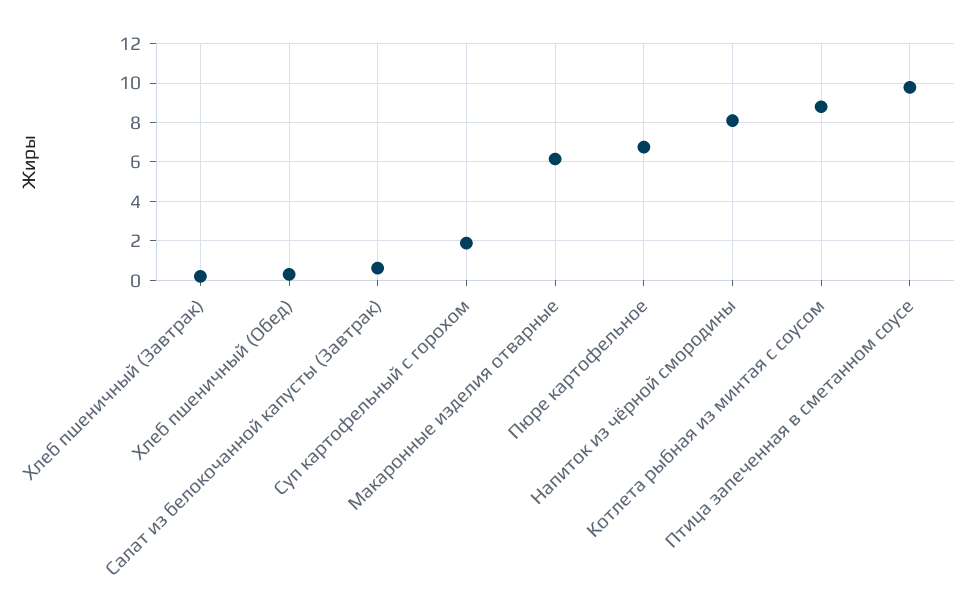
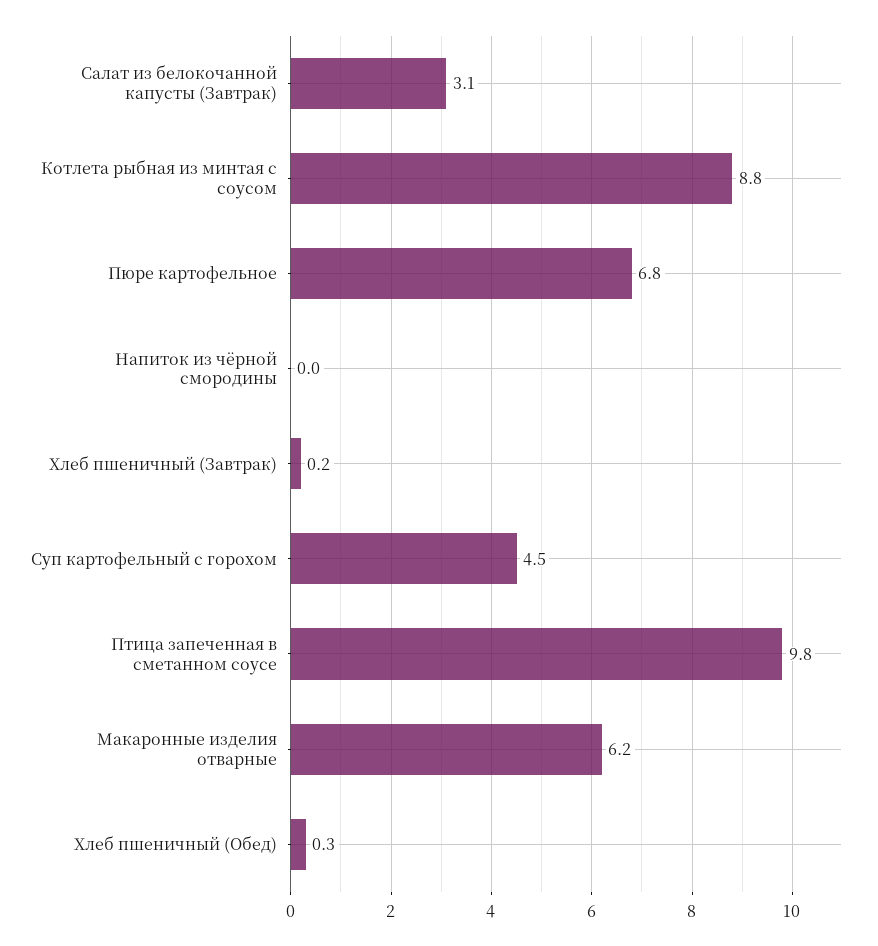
  {
    "Хлеб пшеничный (Завтрак)": 0.2,
    "Хлеб пшеничный (Обед)": 0.3,
-   "Салат из белокочанной капусты (Завтрак)": 0.5,
+   "Салат из белокочанной капусты (Завтрак)": 3.1,
-   "Суп картофельный с горохом": 2,
+   "Суп картофельный с горохом": 4.5,
    "Макаронные изделия отварные": 6.2,
    "Пюре картофельное": 6.8,
-   "Напиток из чёрной смородины": 8,
+   "Напиток из чёрной смородины": 0,
    "Котлета рыбная из минтая с соусом": 8.8,
    "Птица запеченная в сметанном соусе": 9.8
  }

